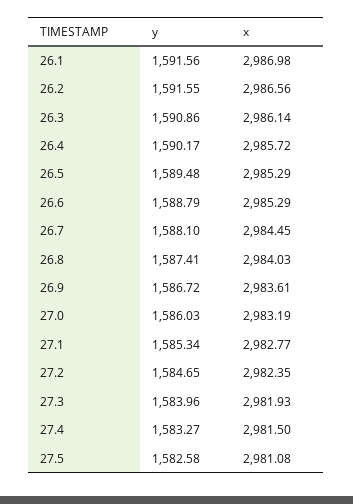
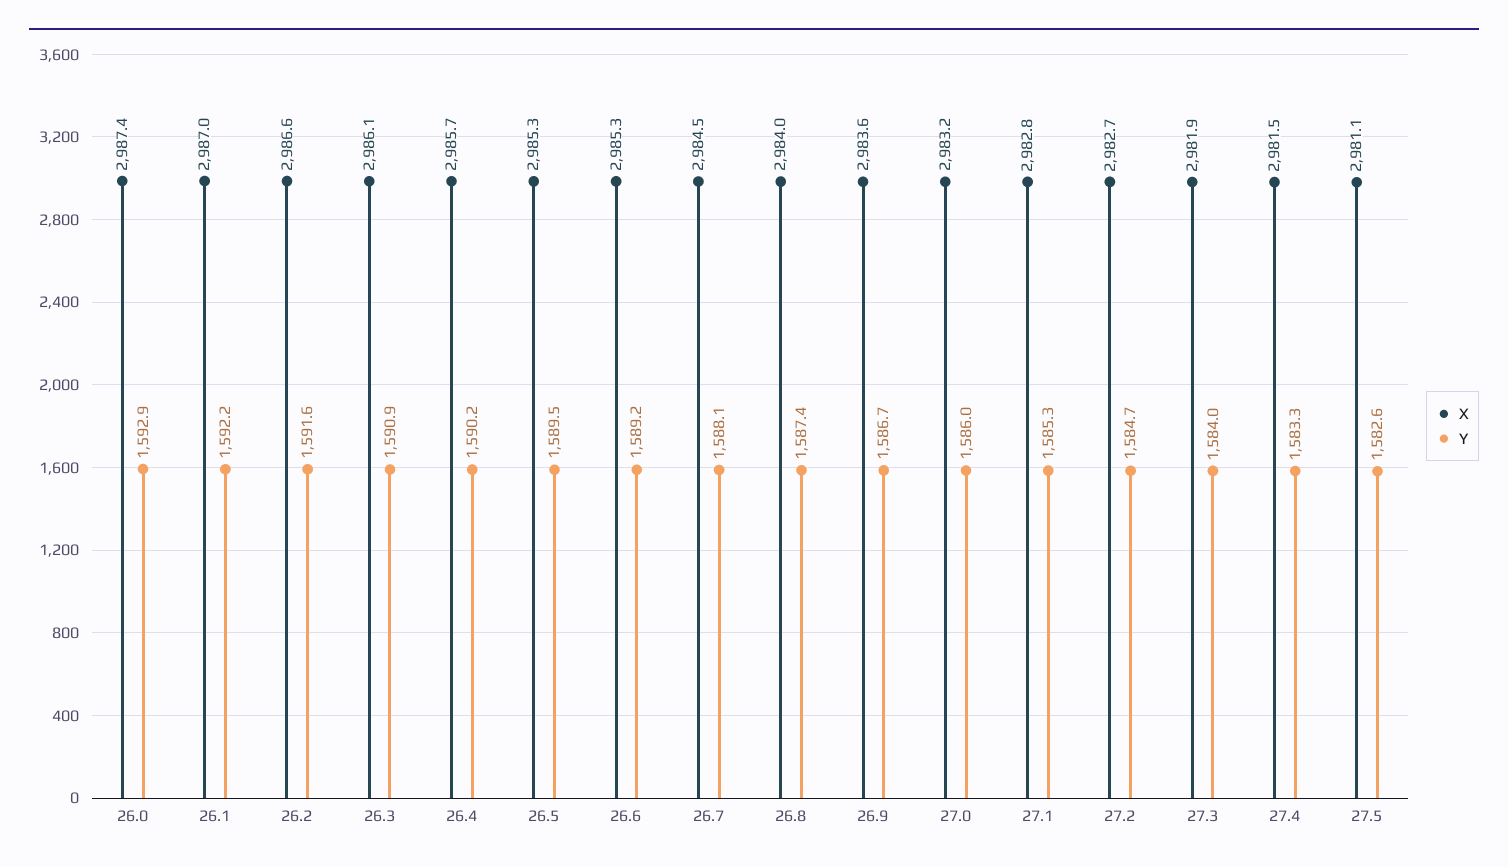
  {
    "y": {
-     "26.1": 1591.56,
+     "26.1": 1592.2,
      "26.2": 1591.55,
      "26.3": 1590.86,
      "26.4": 1590.17,
      "26.5": 1589.48,
-     "26.6": 1588.79,
+     "26.6": 1589.2,
      "26.7": 1588.1,
      "26.8": 1587.41,
      "26.9": 1586.72,
      "27.0": 1586.03,
      "27.1": 1585.34,
      "27.2": 1584.65,
      "27.3": 1583.96,
      "27.4": 1583.27,
-     "27.5": 1582.58
+     "27.5": 1582.58,
+     "26.0": 1592.9
    },
    "x": {
      "26.1": 2986.98,
      "26.2": 2986.56,
      "26.3": 2986.14,
      "26.4": 2985.72,
      "26.5": 2985.29,
      "26.6": 2985.29,
      "26.7": 2984.45,
      "26.8": 2984.03,
      "26.9": 2983.61,
      "27.0": 2983.19,
      "27.1": 2982.77,
-     "27.2": 2982.35,
+     "27.2": 2982.7,
      "27.3": 2981.93,
      "27.4": 2981.5,
-     "27.5": 2981.08
+     "27.5": 2981.08,
+     "26.0": 2987.4
    }
  }

